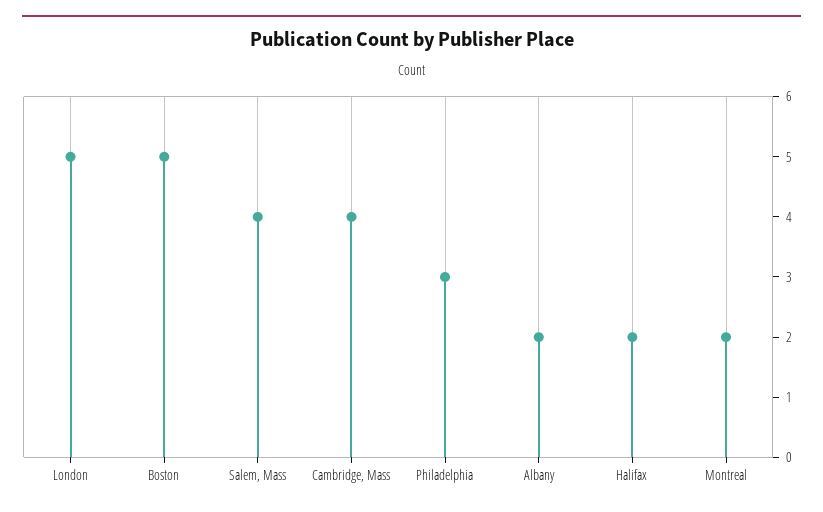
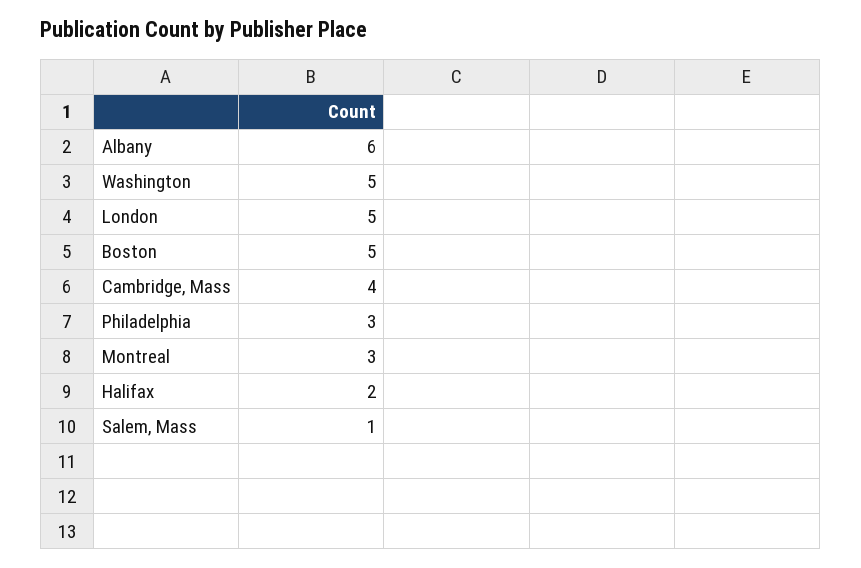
  {
    "London": 5,
    "Boston": 5,
-   "Salem, Mass": 4,
+   "Salem, Mass": 1,
    "Cambridge, Mass": 4,
    "Philadelphia": 3,
-   "Albany": 2,
+   "Albany": 6,
    "Halifax": 2,
-   "Montreal": 2
+   "Montreal": 3,
+   "Washington": 5
  }

